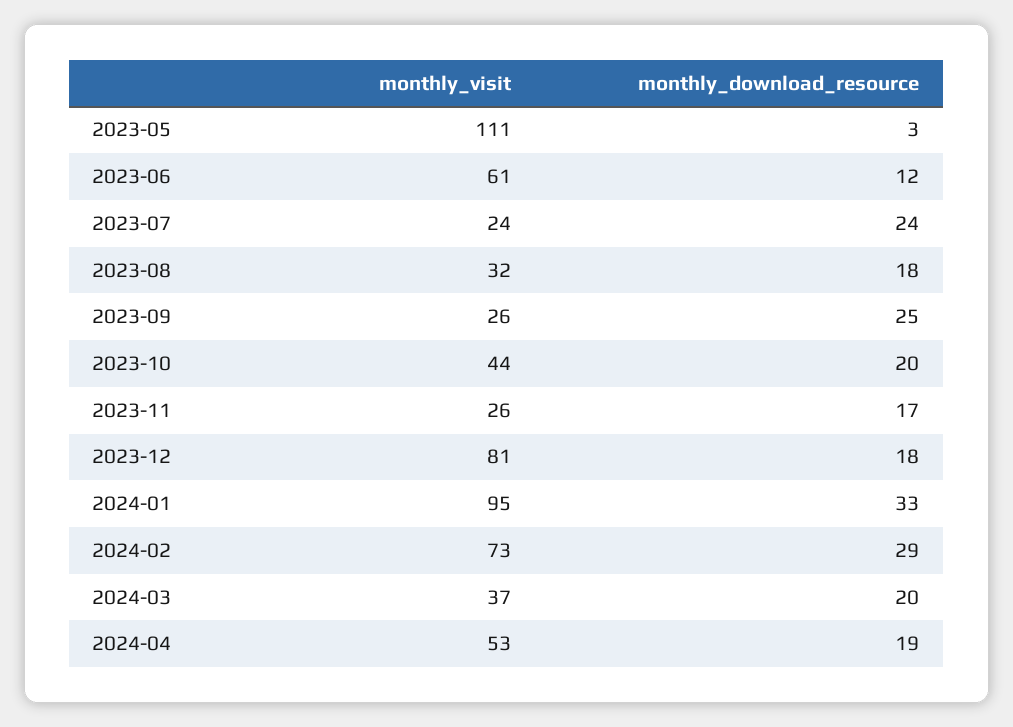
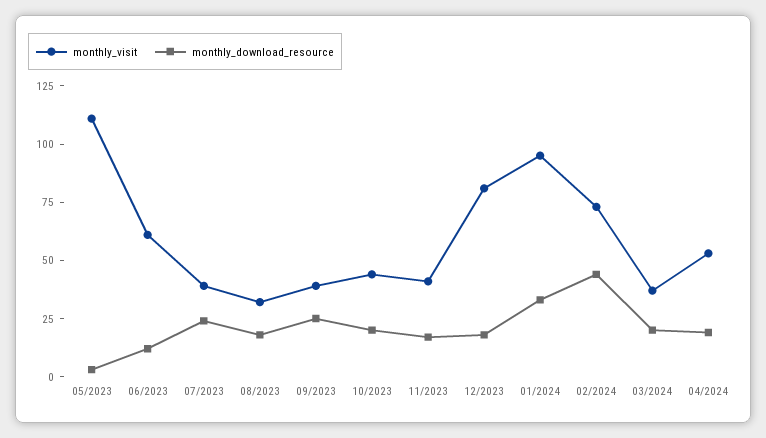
  {
    "monthly_visit": {
      "2023-05": 111,
      "2023-06": 61,
-     "2023-07": 24,
+     "2023-07": 40,
      "2023-08": 32,
-     "2023-09": 26,
+     "2023-09": 40,
      "2023-10": 44,
-     "2023-11": 26,
+     "2023-11": 40,
      "2023-12": 81,
      "2024-01": 95,
      "2024-02": 73,
      "2024-03": 37,
      "2024-04": 53
    },
    "monthly_download_resource": {
      "2023-05": 3,
      "2023-06": 12,
      "2023-07": 24,
      "2023-08": 18,
      "2023-09": 25,
      "2023-10": 20,
      "2023-11": 17,
      "2023-12": 18,
      "2024-01": 33,
-     "2024-02": 29,
+     "2024-02": 45,
      "2024-03": 20,
      "2024-04": 19
    }
  }

